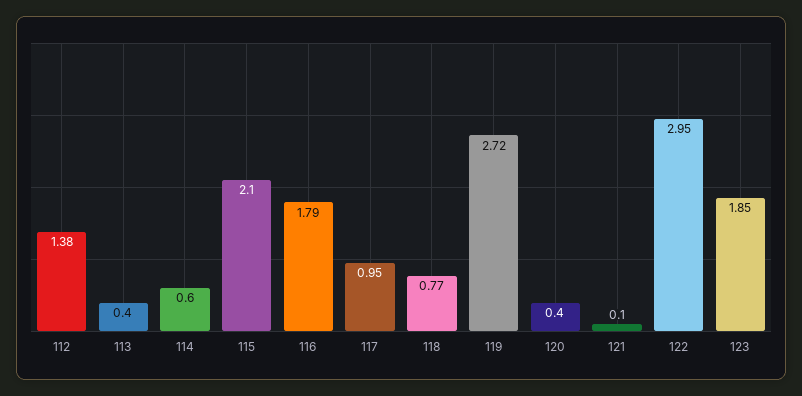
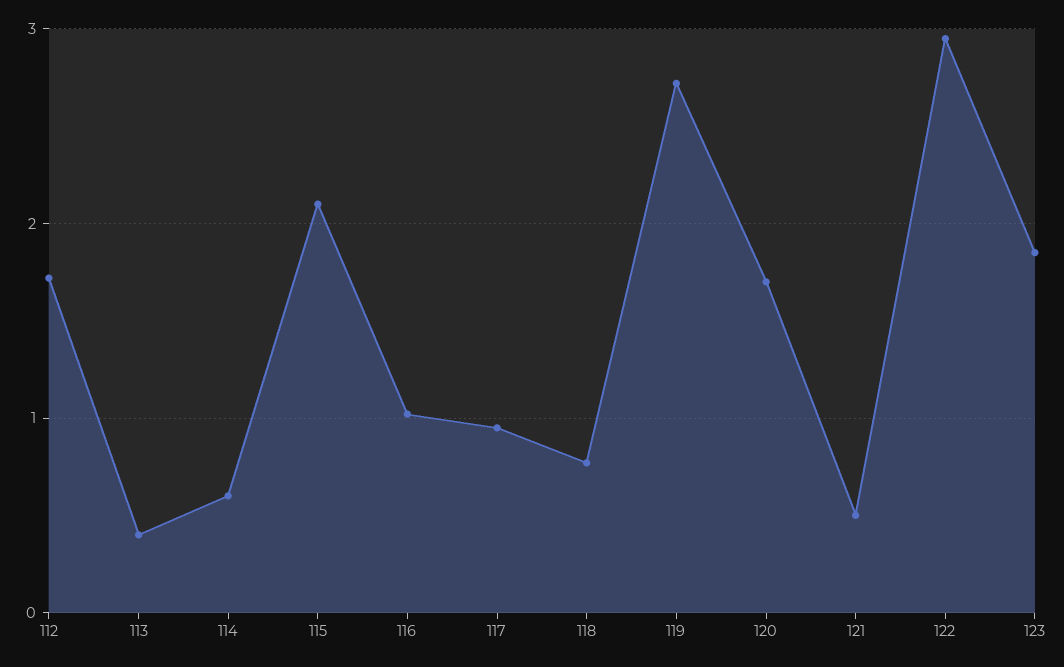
  {
-   "112": 1.38,
+   "112": 1.7,
    "113": 0.4,
    "114": 0.6,
    "115": 2.1,
-   "116": 1.79,
+   "116": 1,
    "117": 0.95,
    "118": 0.77,
    "119": 2.72,
-   "120": 0.4,
+   "120": 1.7,
-   "121": 0.1,
+   "121": 0.5,
    "122": 2.95,
    "123": 1.85
  }

